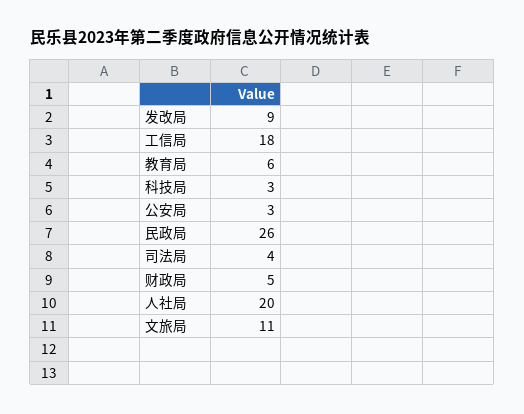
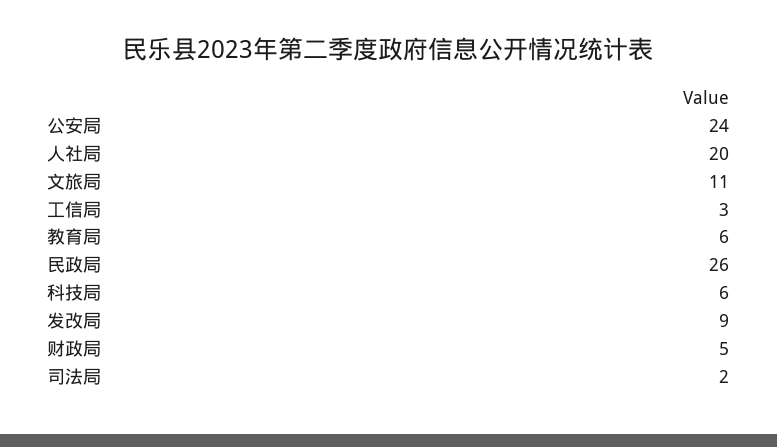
  {
    "发改局": 9,
-   "工信局": 18,
+   "工信局": 3,
    "教育局": 6,
-   "科技局": 3,
+   "科技局": 6,
-   "公安局": 3,
+   "公安局": 24,
    "民政局": 26,
-   "司法局": 4,
+   "司法局": 2,
    "财政局": 5,
    "人社局": 20,
    "文旅局": 11
  }

